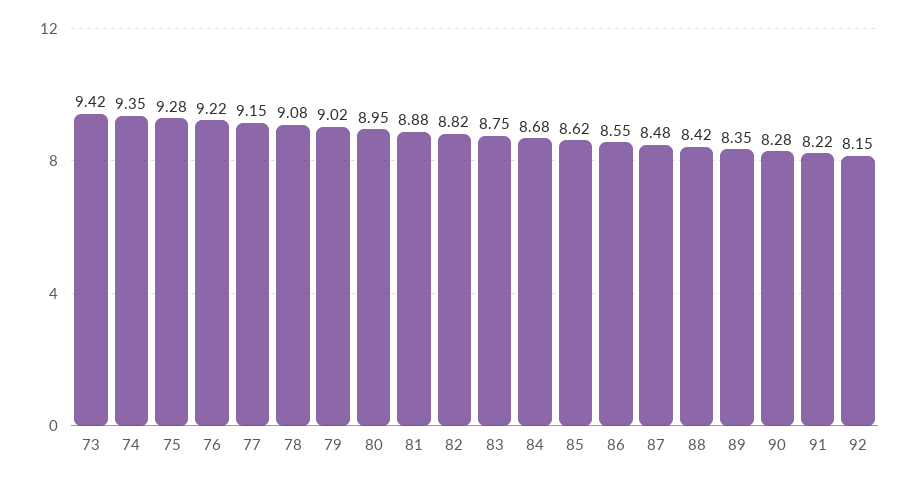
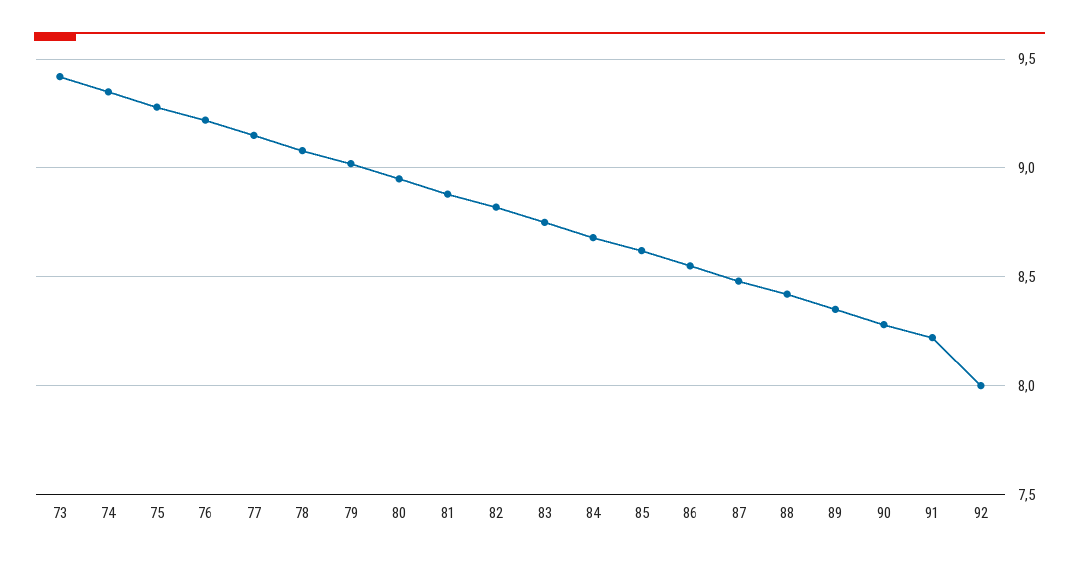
  {
    "73": 9.42,
    "74": 9.35,
    "75": 9.28,
    "76": 9.22,
    "77": 9.15,
    "78": 9.08,
    "79": 9.02,
    "80": 8.95,
    "81": 8.88,
    "82": 8.82,
    "83": 8.75,
    "84": 8.68,
    "85": 8.62,
    "86": 8.55,
    "87": 8.48,
    "88": 8.42,
    "89": 8.35,
    "90": 8.28,
    "91": 8.22,
-   "92": 8.15
+   "92": 8
  }

